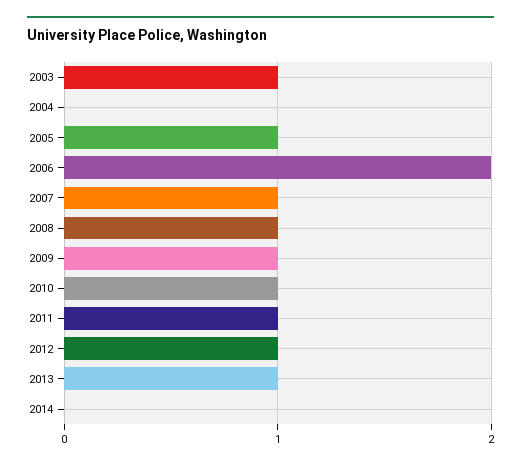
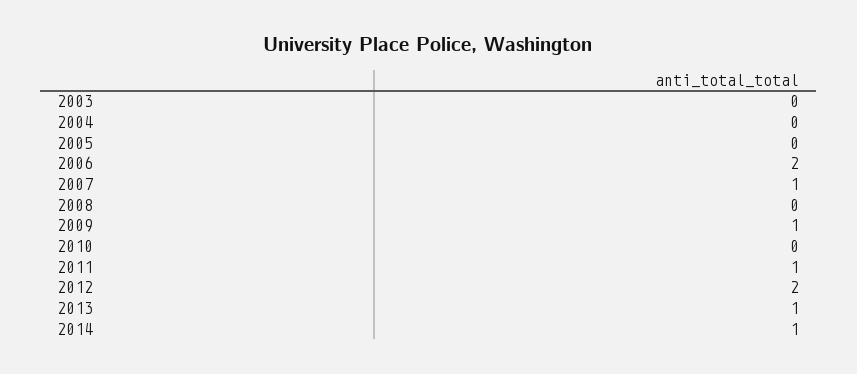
  {
-   "2003": 1,
+   "2003": 0,
    "2004": 0,
-   "2005": 1,
+   "2005": 0,
    "2006": 2,
    "2007": 1,
-   "2008": 1,
+   "2008": 0,
    "2009": 1,
-   "2010": 1,
+   "2010": 0,
    "2011": 1,
-   "2012": 1,
+   "2012": 2,
    "2013": 1,
-   "2014": 0
+   "2014": 1
  }

